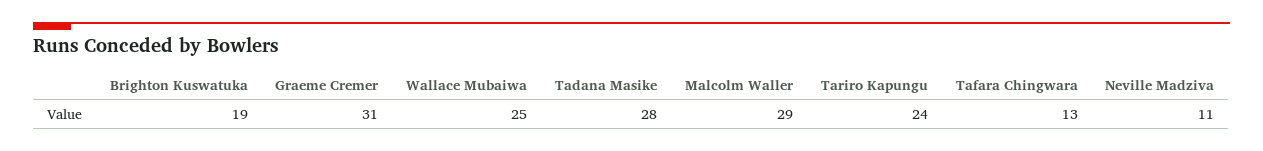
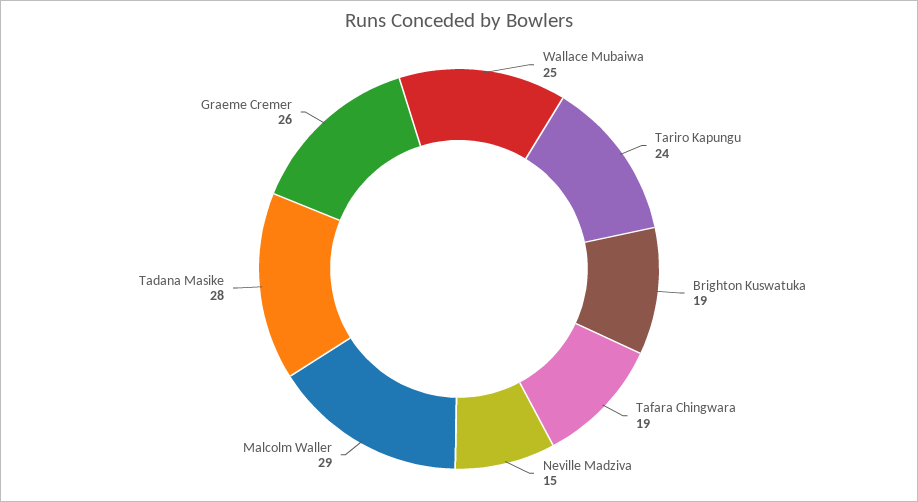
  {
    "Brighton Kuswatuka": 19,
-   "Graeme Cremer": 31,
+   "Graeme Cremer": 26,
    "Wallace Mubaiwa": 25,
    "Tadana Masike": 28,
    "Malcolm Waller": 29,
    "Tariro Kapungu": 24,
-   "Tafara Chingwara": 13,
+   "Tafara Chingwara": 19,
-   "Neville Madziva": 11
+   "Neville Madziva": 15
  }

